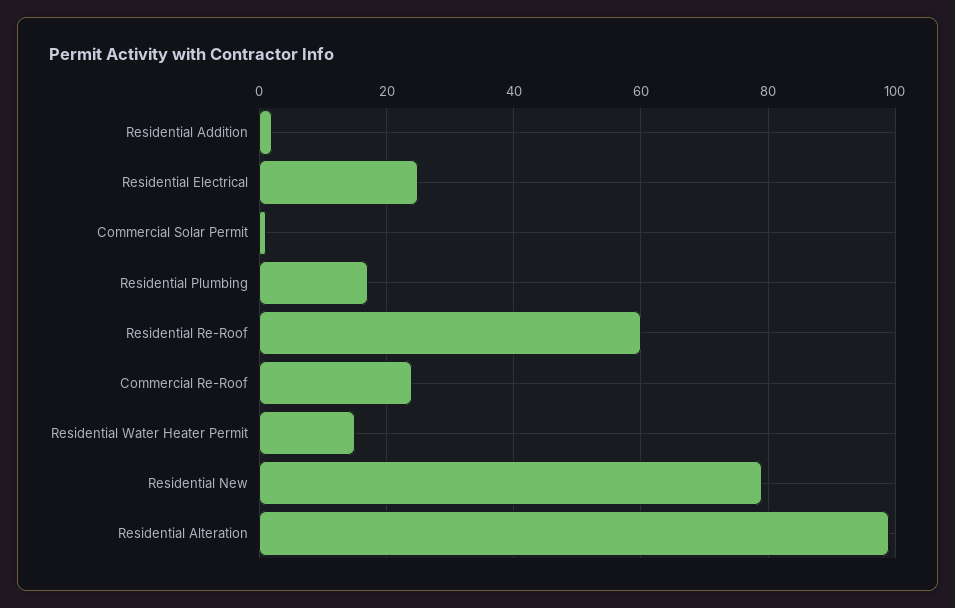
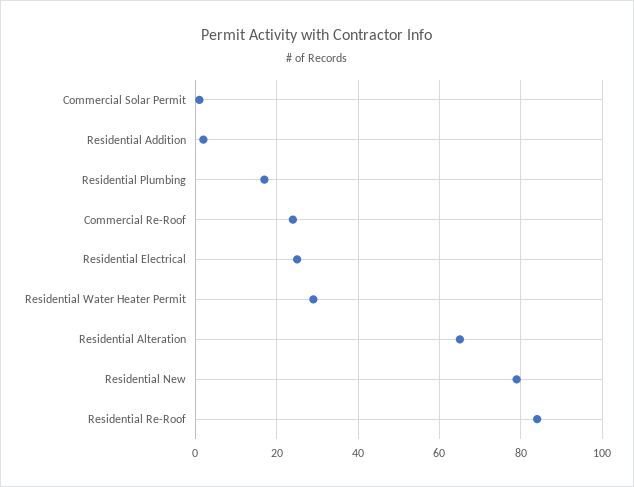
  {
    "Residential Addition": 0,
    "Residential Electrical": 25,
    "Commercial Solar Permit": 0,
    "Residential Plumbing": 15,
-   "Residential Re-Roof": 60,
+   "Residential Re-Roof": 85,
    "Commercial Re-Roof": 25,
-   "Residential Water Heater Permit": 15,
+   "Residential Water Heater Permit": 30,
    "Residential New": 80,
-   "Residential Alteration": 100
+   "Residential Alteration": 65
  }

